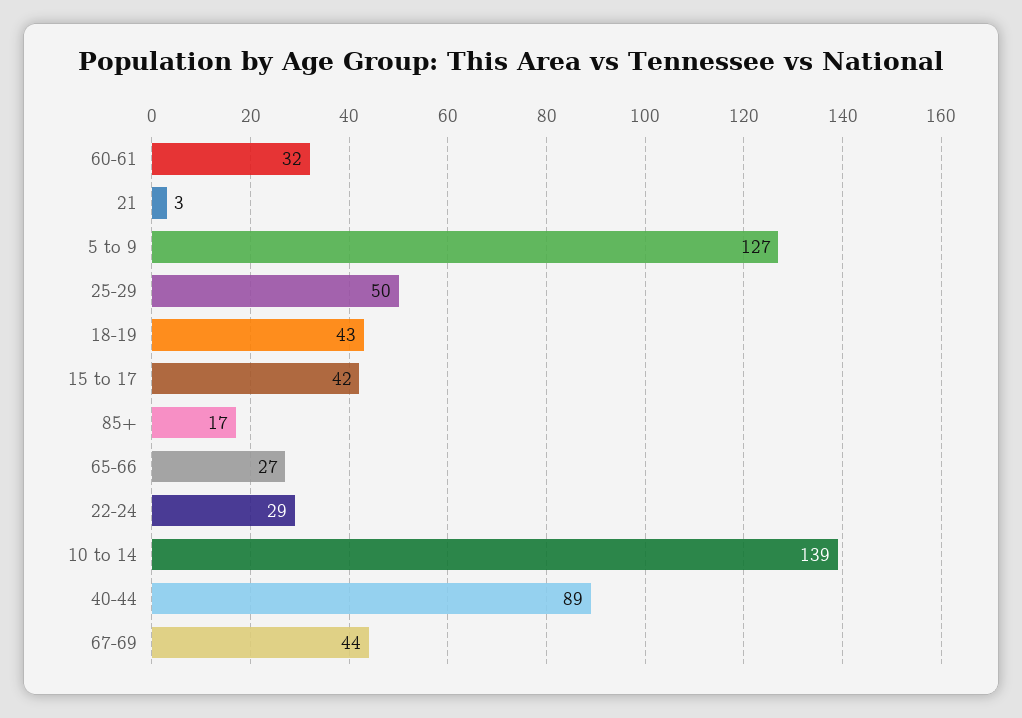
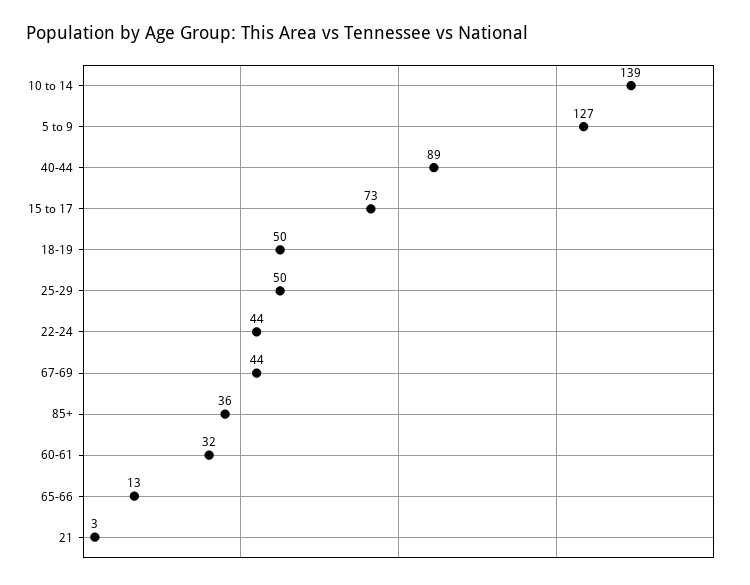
  {
    "60-61": 32,
    "21": 3,
    "5 to 9": 127,
    "25-29": 50,
-   "18-19": 43,
+   "18-19": 50,
-   "15 to 17": 42,
+   "15 to 17": 73,
-   "85+": 17,
+   "85+": 36,
-   "65-66": 27,
+   "65-66": 13,
-   "22-24": 29,
+   "22-24": 44,
    "10 to 14": 139,
    "40-44": 89,
    "67-69": 44
  }

